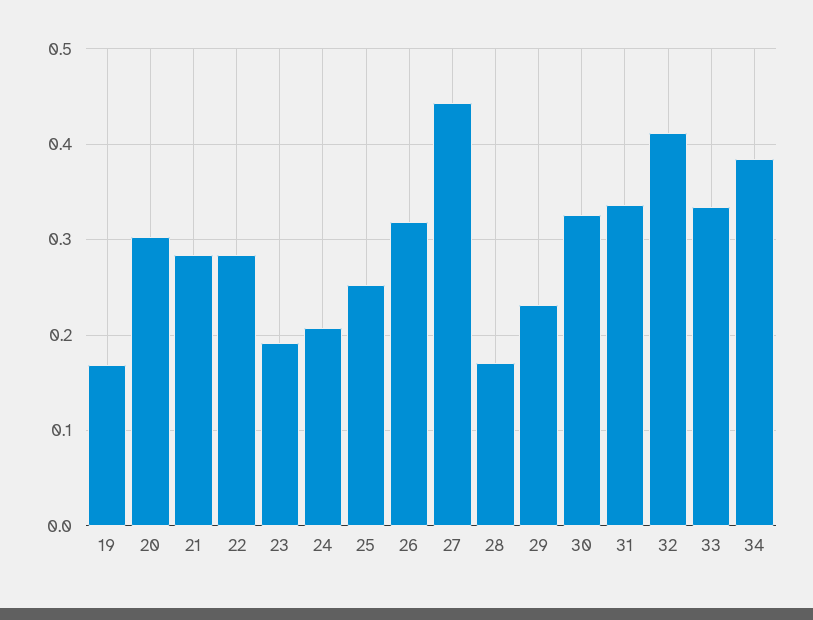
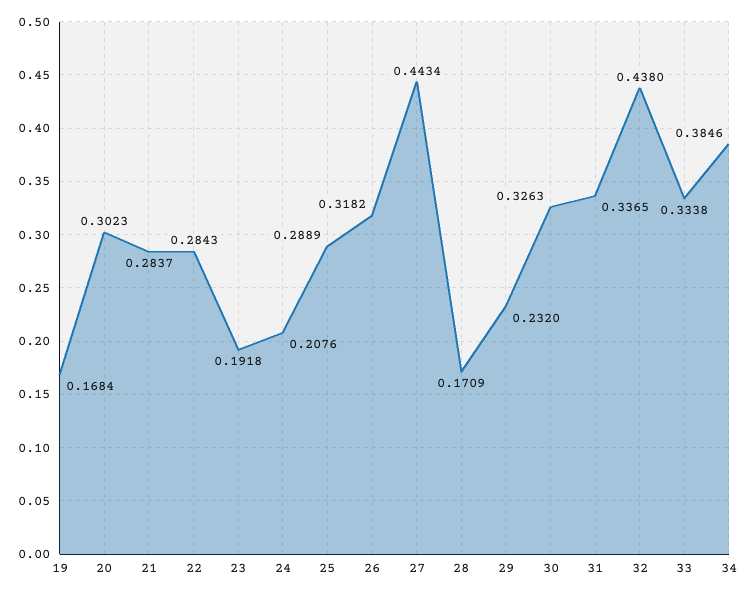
  {
    "19": 0.1684,
    "20": 0.3023,
    "21": 0.2837,
    "22": 0.2843,
    "23": 0.1918,
    "24": 0.2076,
-   "25": 0.25,
+   "25": 0.2889,
    "26": 0.3182,
    "27": 0.4434,
    "28": 0.1709,
    "29": 0.232,
    "30": 0.3263,
    "31": 0.3365,
-   "32": 0.41,
+   "32": 0.438,
    "33": 0.3338,
    "34": 0.3846
  }

